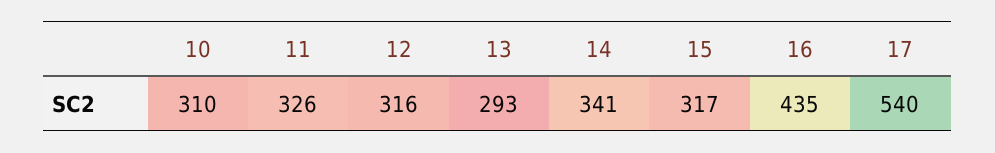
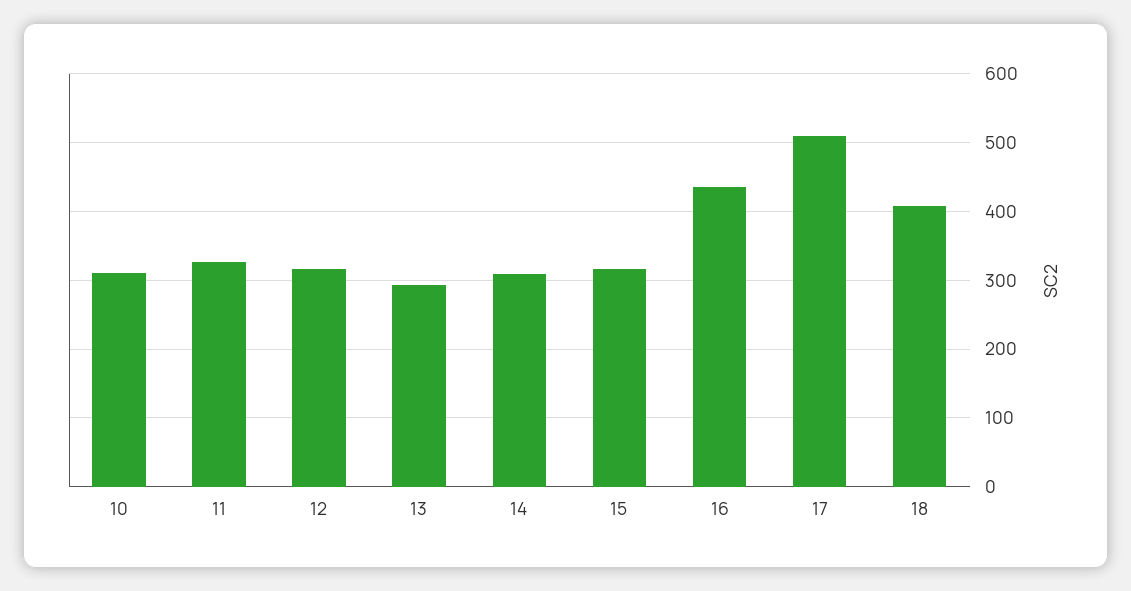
  {
    "10": 310,
    "11": 326,
    "12": 316,
    "13": 293,
-   "14": 341,
+   "14": 310,
    "15": 317,
    "16": 435,
-   "17": 540
+   "17": 510,
+   "18": 410
  }

